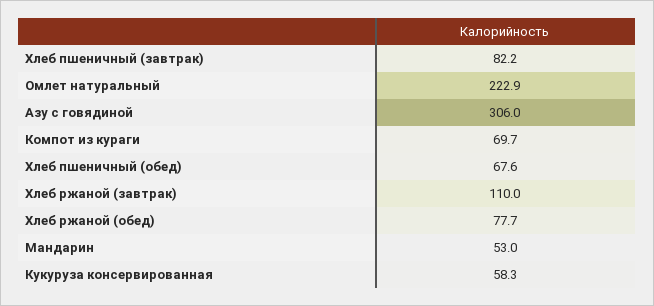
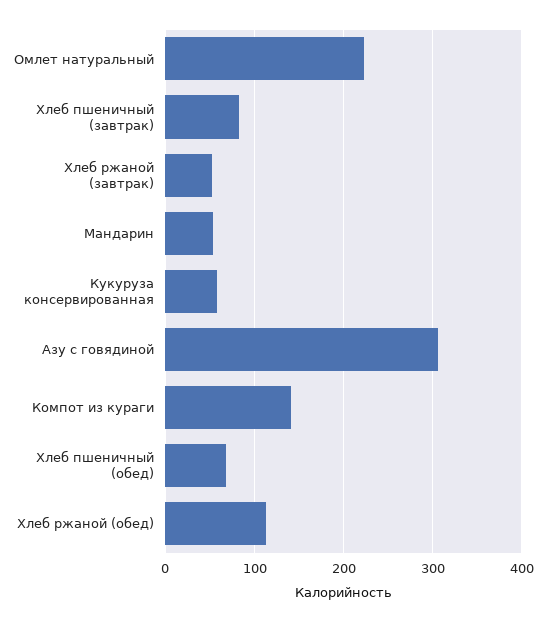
  {
    "Хлеб пшеничный (завтрак)": 82.2,
    "Омлет натуральный": 222.9,
    "Азу с говядиной": 306,
-   "Компот из кураги": 69.7,
+   "Компот из кураги": 140,
    "Хлеб пшеничный (обед)": 67.6,
-   "Хлеб ржаной (завтрак)": 110,
+   "Хлеб ржаной (завтрак)": 50,
-   "Хлеб ржаной (обед)": 77.7,
+   "Хлеб ржаной (обед)": 110,
    "Мандарин": 53,
    "Кукуруза консервированная": 58.3
  }

